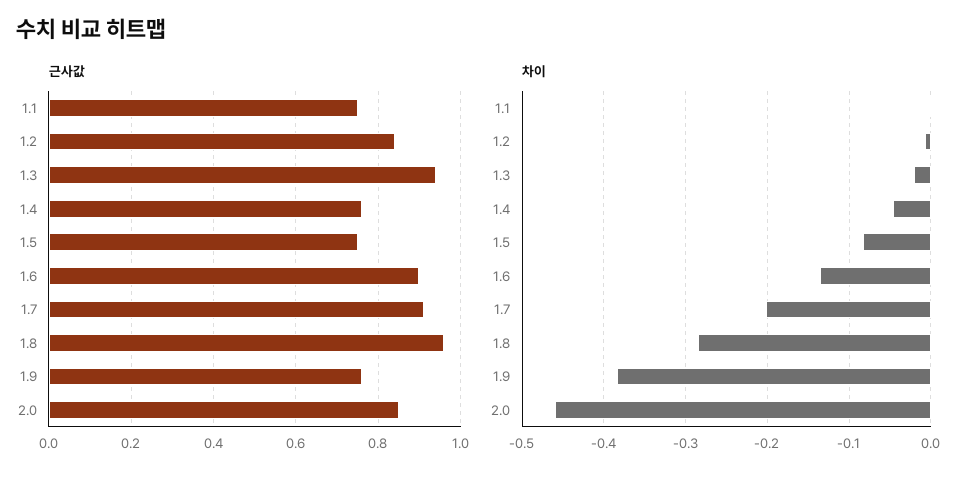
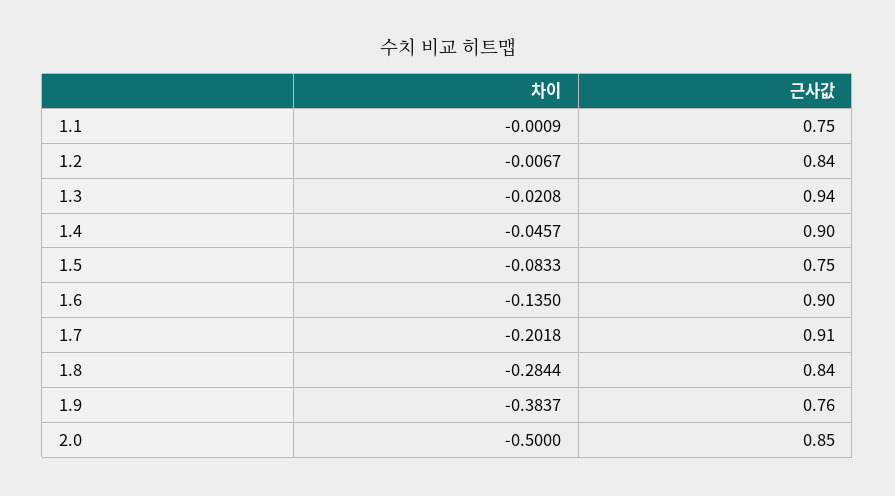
  {
    "근사값": {
      "1.1": 0.75,
      "1.2": 0.84,
      "1.3": 0.94,
-     "1.4": 0.75,
+     "1.4": 0.9,
      "1.5": 0.75,
      "1.6": 0.9,
      "1.7": 0.91,
-     "1.8": 0.95,
+     "1.8": 0.84,
      "1.9": 0.76,
      "2.0": 0.85
    },
    "차이": {
      "1.1": -0.0009,
      "1.2": -0.0067,
      "1.3": -0.0208,
      "1.4": -0.0457,
      "1.5": -0.0833,
      "1.6": -0.135,
      "1.7": -0.2018,
      "1.8": -0.2844,
      "1.9": -0.3837,
-     "2.0": -0.46
+     "2.0": -0.5
    }
  }

